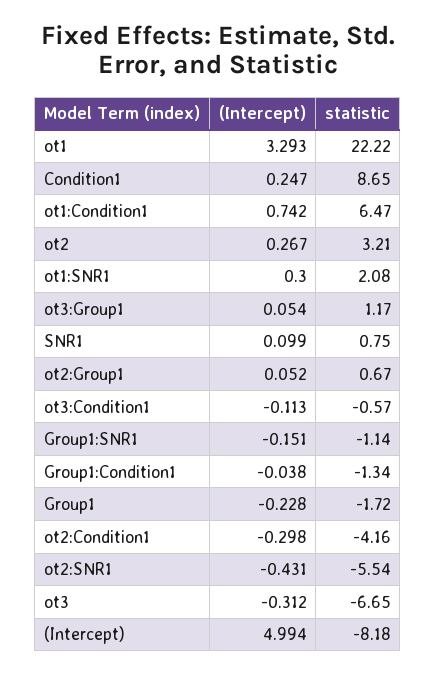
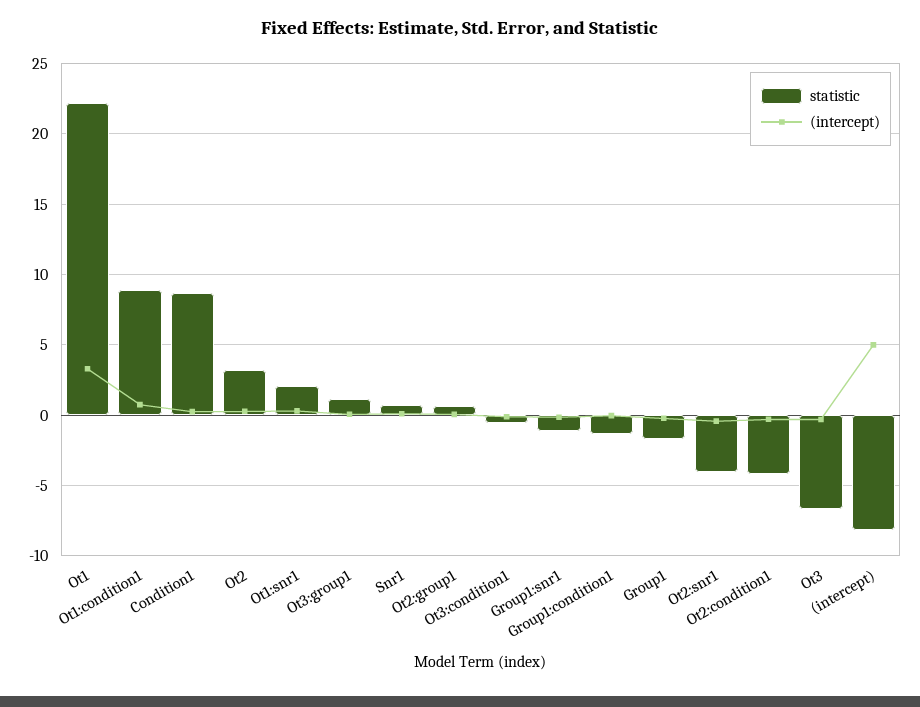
  {
    "(Intercept)": {
      "ot1": 3.293,
      "Condition1": 0.247,
      "ot1:Condition1": 0.742,
      "ot2": 0.267,
      "ot1:SNR1": 0.3,
      "ot3:Group1": 0.054,
      "SNR1": 0.099,
      "ot2:Group1": 0.052,
      "ot3:Condition1": -0.113,
      "Group1:SNR1": -0.151,
      "Group1:Condition1": -0.038,
      "Group1": -0.228,
      "ot2:Condition1": -0.298,
      "ot2:SNR1": -0.431,
      "ot3": -0.312,
      "(Intercept)": 4.994
    },
    "statistic": {
      "ot1": 22.22,
      "Condition1": 8.65,
-     "ot1:Condition1": 6.47,
+     "ot1:Condition1": 9,
      "ot2": 3.21,
      "ot1:SNR1": 2.08,
      "ot3:Group1": 1.17,
      "SNR1": 0.75,
      "ot2:Group1": 0.67,
      "ot3:Condition1": -0.57,
      "Group1:SNR1": -1.14,
      "Group1:Condition1": -1.34,
      "Group1": -1.72,
      "ot2:Condition1": -4.16,
-     "ot2:SNR1": -5.54,
+     "ot2:SNR1": -4,
      "ot3": -6.65,
      "(Intercept)": -8.18
    }
  }

